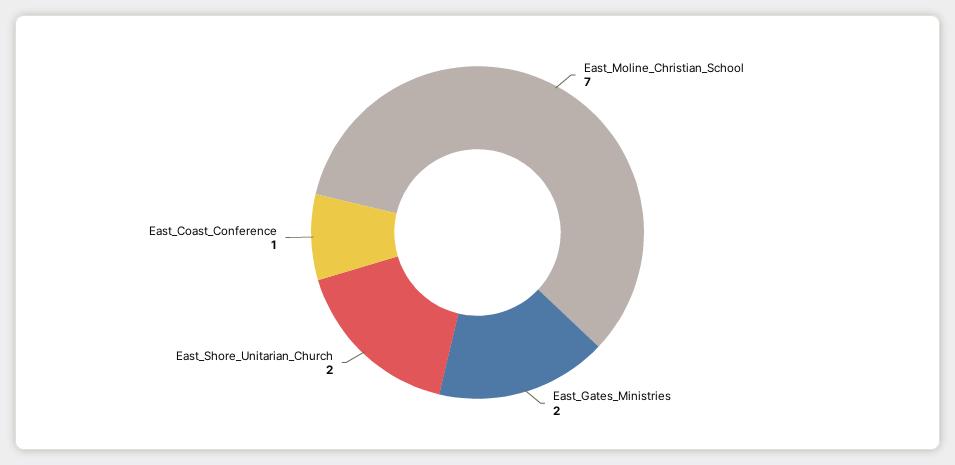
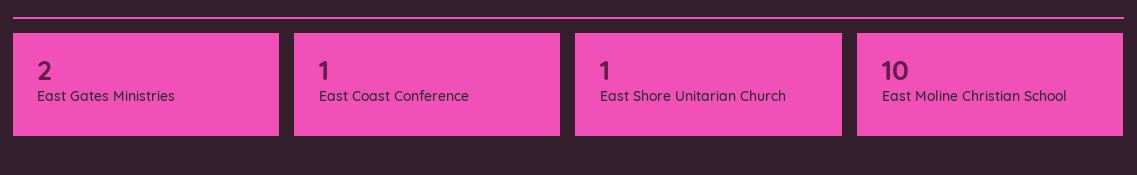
  {
-   "East_Moline_Christian_School": 7,
+   "East_Moline_Christian_School": 10,
    "East_Gates_Ministries": 2,
-   "East_Shore_Unitarian_Church": 2,
+   "East_Shore_Unitarian_Church": 1,
    "East_Coast_Conference": 1
  }

